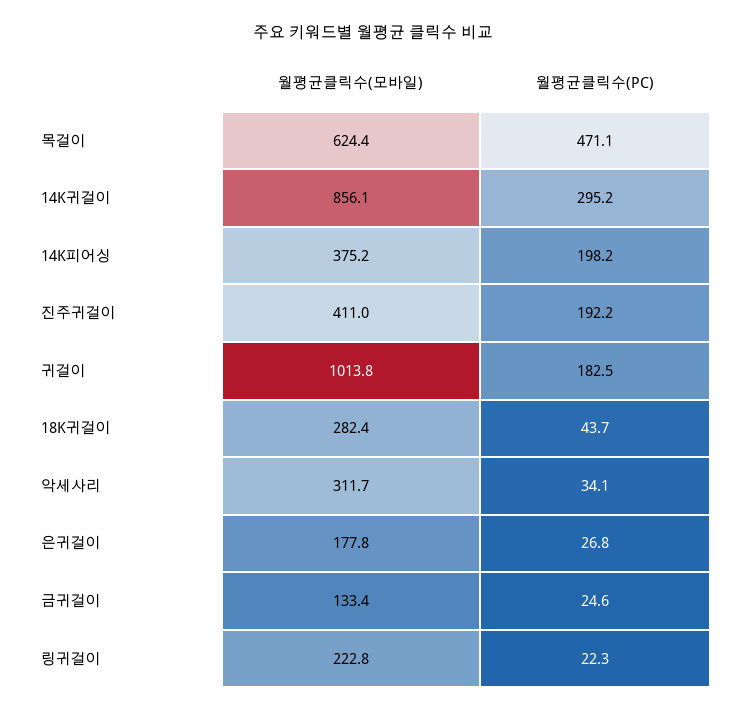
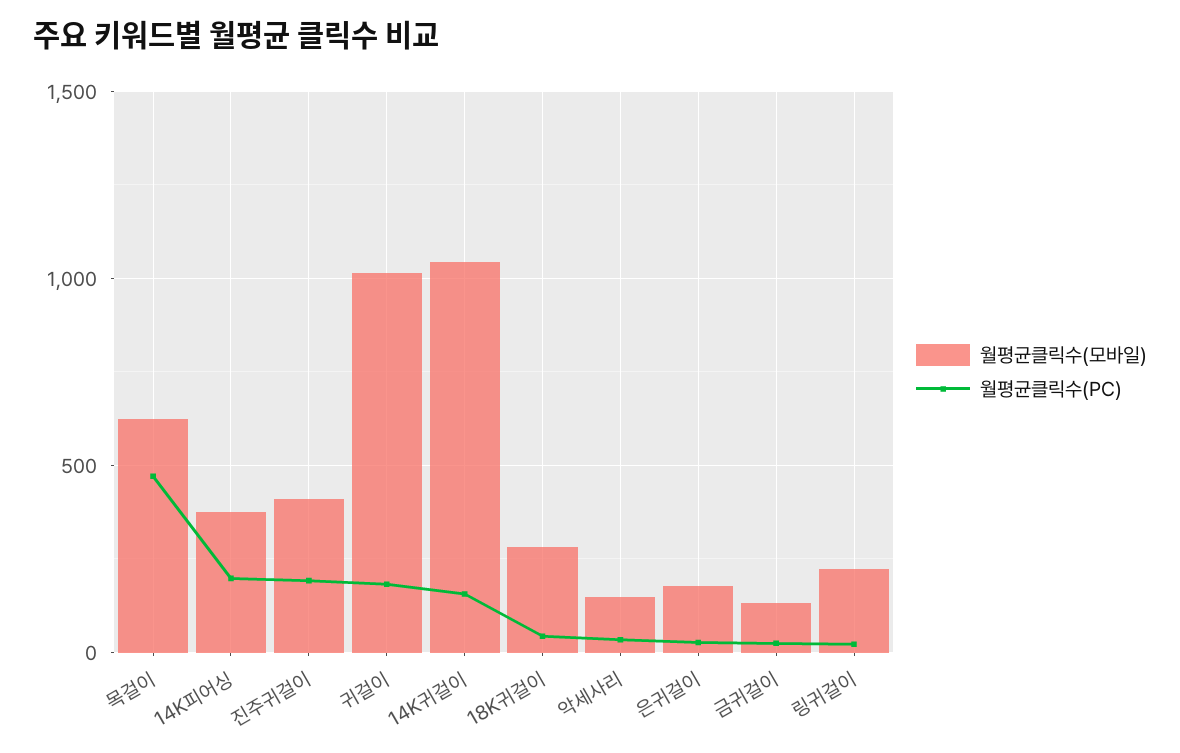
  {
    "월평균클릭수(모바일)": {
      "목걸이": 624.4,
-     "14K귀걸이": 856.1,
+     "14K귀걸이": 1050,
      "14K피어싱": 375.2,
      "진주귀걸이": 411,
      "귀걸이": 1013.8,
      "18K귀걸이": 282.4,
-     "악세사리": 311.7,
+     "악세사리": 150,
      "은귀걸이": 177.8,
      "금귀걸이": 133.4,
      "링귀걸이": 222.8
    },
    "월평균클릭수(PC)": {
      "목걸이": 471.1,
-     "14K귀걸이": 295.2,
+     "14K귀걸이": 150,
      "14K피어싱": 198.2,
      "진주귀걸이": 192.2,
      "귀걸이": 182.5,
      "18K귀걸이": 43.7,
      "악세사리": 34.1,
      "은귀걸이": 26.8,
      "금귀걸이": 24.6,
      "링귀걸이": 22.3
    }
  }

